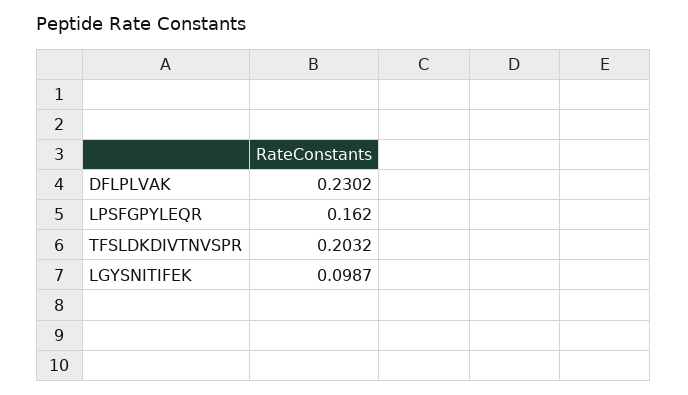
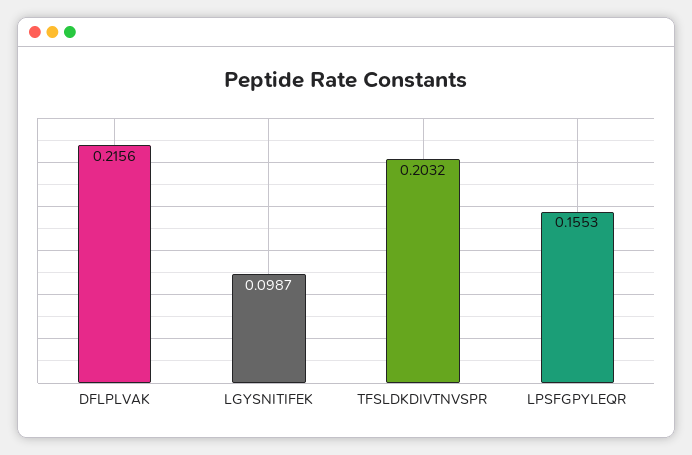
  {
-   "DFLPLVAK": 0.2302,
+   "DFLPLVAK": 0.2156,
-   "LPSFGPYLEQR": 0.162,
+   "LPSFGPYLEQR": 0.1553,
    "TFSLDKDIVTNVSPR": 0.2032,
    "LGYSNITIFEK": 0.0987
  }

